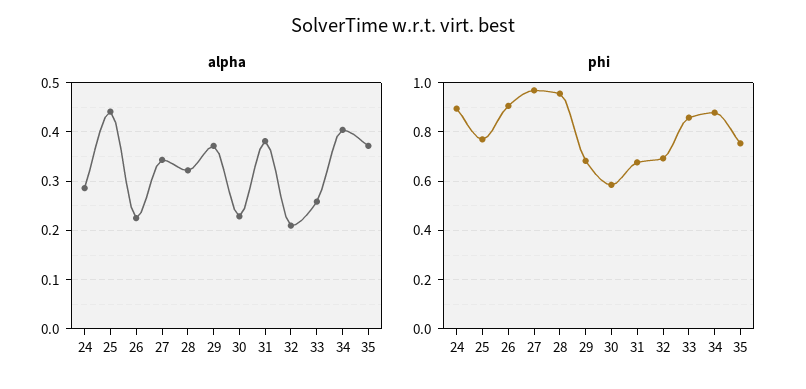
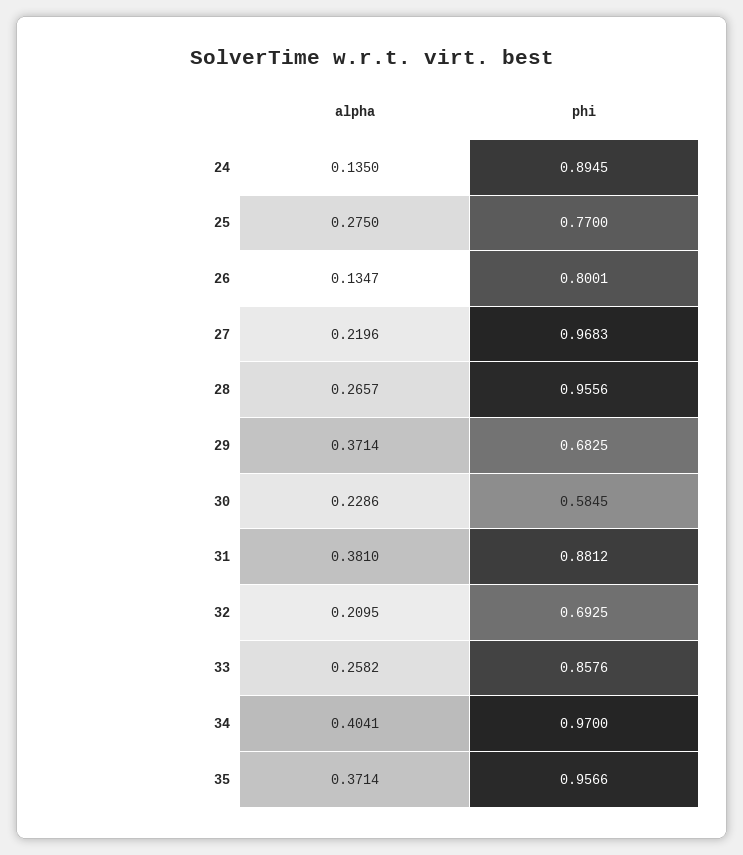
  {
    "alpha": {
-     "24": 0.28,
+     "24": 0.135,
-     "25": 0.44,
+     "25": 0.275,
-     "26": 0.22,
+     "26": 0.1347,
-     "27": 0.34,
+     "27": 0.2196,
-     "28": 0.32,
+     "28": 0.2657,
      "29": 0.3714,
      "30": 0.2286,
      "31": 0.381,
      "32": 0.2095,
      "33": 0.2582,
      "34": 0.4041,
      "35": 0.3714
    },
    "phi": {
      "24": 0.8945,
      "25": 0.77,
-     "26": 0.9,
+     "26": 0.8001,
      "27": 0.9683,
      "28": 0.9556,
      "29": 0.6825,
      "30": 0.5845,
-     "31": 0.675,
+     "31": 0.8812,
      "32": 0.6925,
      "33": 0.8576,
-     "34": 0.875,
+     "34": 0.97,
-     "35": 0.75
+     "35": 0.9566
    }
  }

